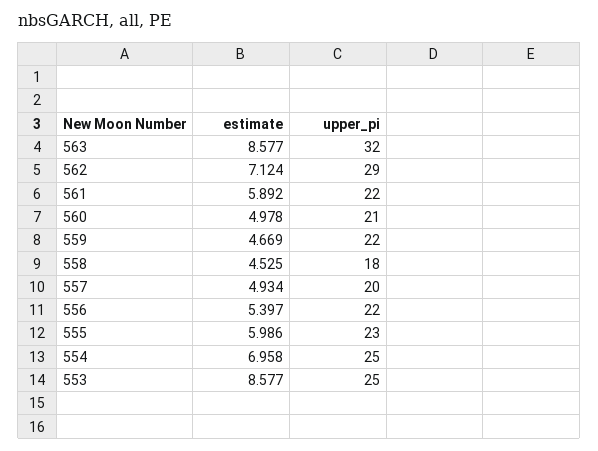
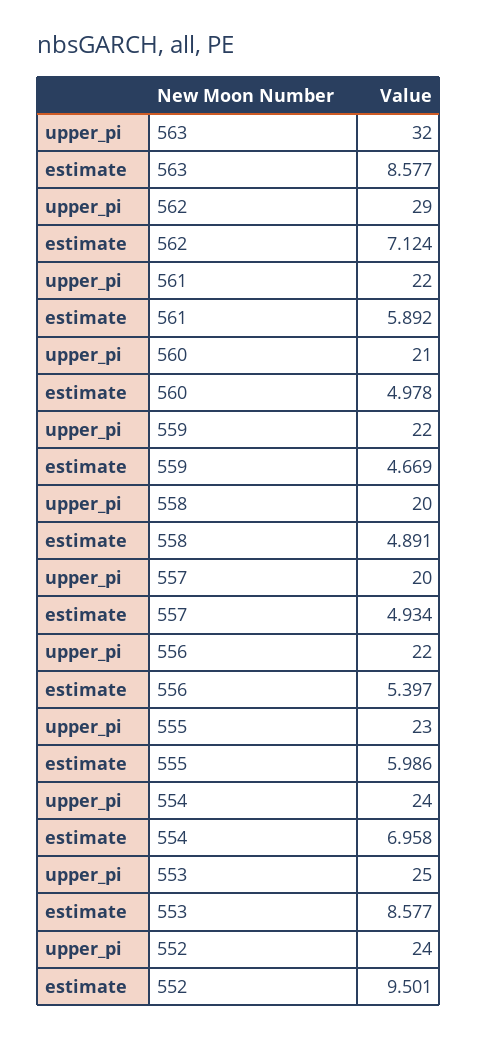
  {
    "estimate": {
      "563": 8.577,
      "562": 7.124,
      "561": 5.892,
      "560": 4.978,
      "559": 4.669,
-     "558": 4.525,
+     "558": 4.891,
      "557": 4.934,
      "556": 5.397,
      "555": 5.986,
      "554": 6.958,
-     "553": 8.577
+     "553": 8.577,
+     "552": 9.501
    },
    "upper_pi": {
      "563": 32,
      "562": 29,
      "561": 22,
      "560": 21,
      "559": 22,
-     "558": 18,
+     "558": 20,
      "557": 20,
      "556": 22,
      "555": 23,
-     "554": 25,
+     "554": 24,
-     "553": 25
+     "553": 25,
+     "552": 24
    }
  }

